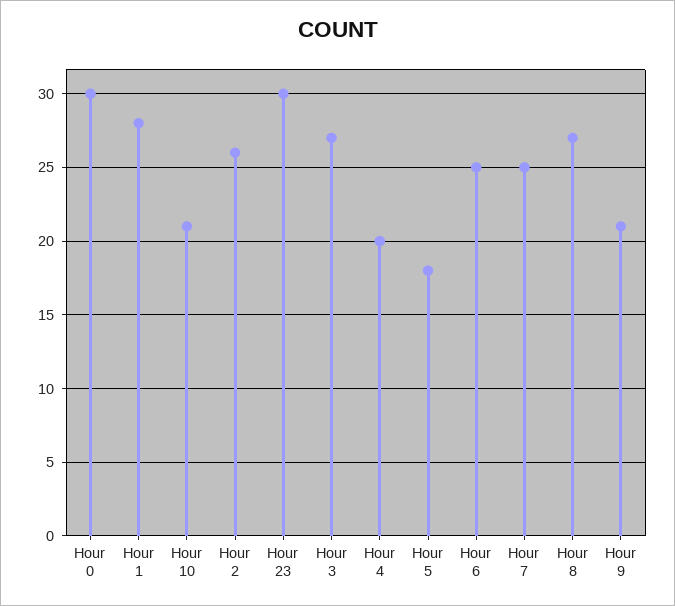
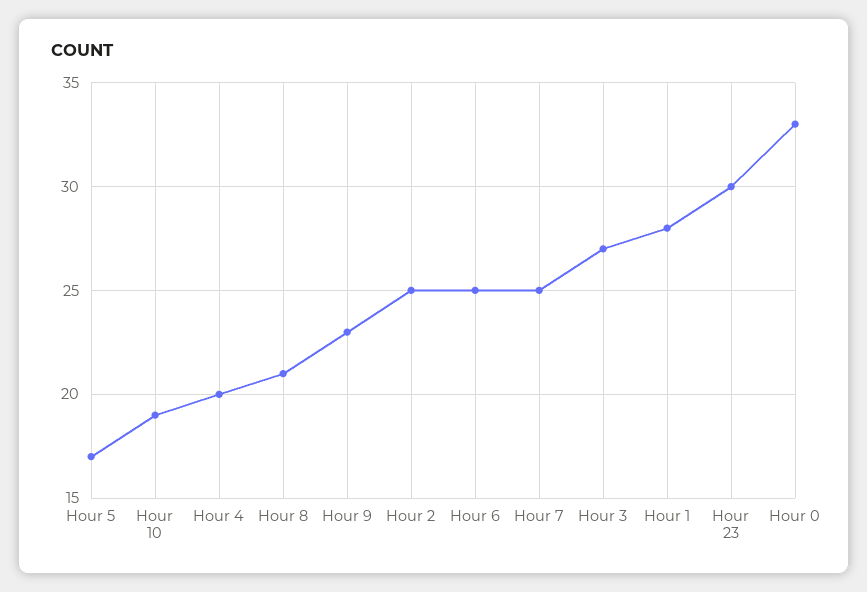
  {
-   "Hour 0": 30,
+   "Hour 0": 33,
    "Hour 1": 28,
-   "Hour 10": 21,
+   "Hour 10": 19,
-   "Hour 2": 26,
+   "Hour 2": 25,
    "Hour 23": 30,
    "Hour 3": 27,
    "Hour 4": 20,
-   "Hour 5": 18,
+   "Hour 5": 17,
    "Hour 6": 25,
    "Hour 7": 25,
-   "Hour 8": 27,
+   "Hour 8": 21,
-   "Hour 9": 21
+   "Hour 9": 23
  }

